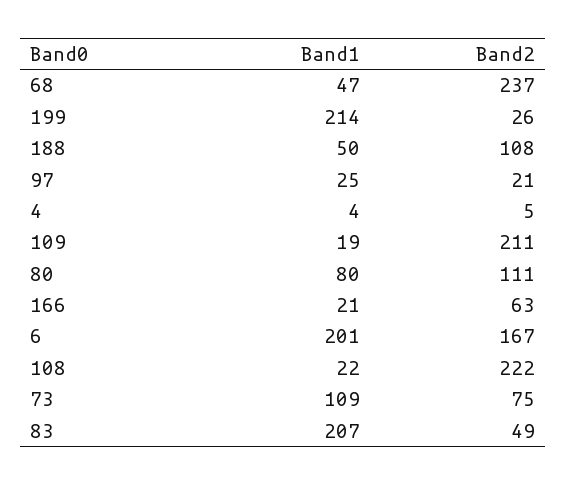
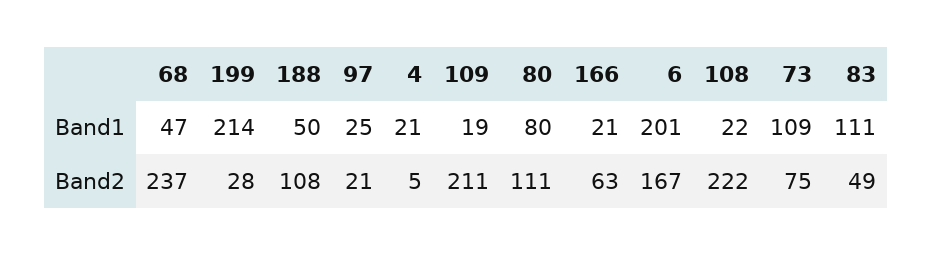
  {
    "Band1": {
      "68": 47,
      "199": 214,
      "188": 50,
      "97": 25,
-     "4": 4,
+     "4": 21,
      "109": 19,
      "80": 80,
      "166": 21,
      "6": 201,
      "108": 22,
      "73": 109,
-     "83": 207
+     "83": 111
    },
    "Band2": {
      "68": 237,
-     "199": 26,
+     "199": 28,
      "188": 108,
      "97": 21,
      "4": 5,
      "109": 211,
      "80": 111,
      "166": 63,
      "6": 167,
      "108": 222,
      "73": 75,
      "83": 49
    }
  }

